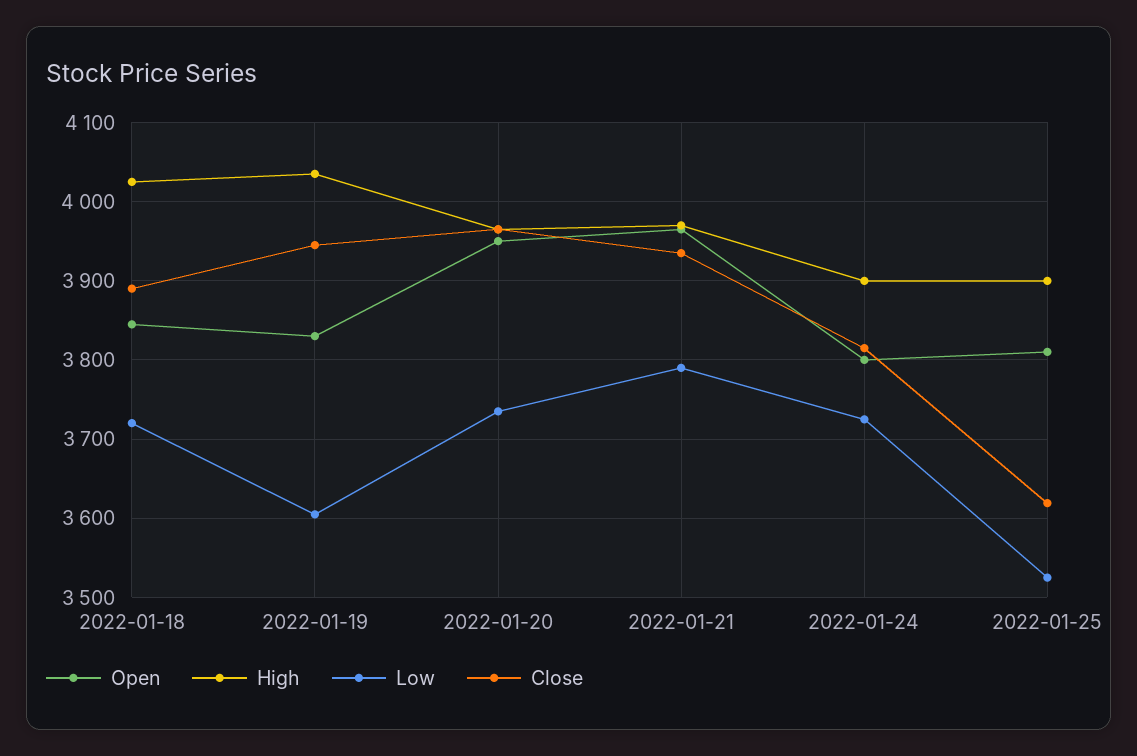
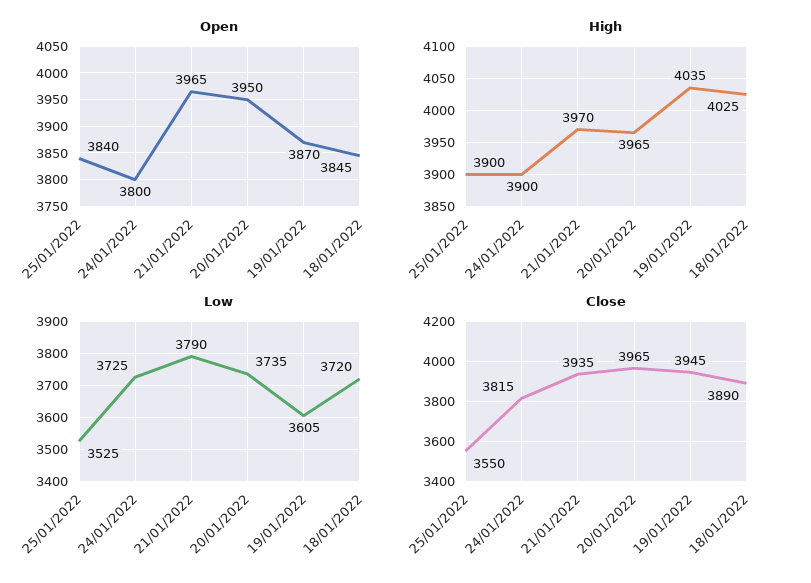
  {
    "Open": {
      "2022-01-18": 3845,
-     "2022-01-19": 3830,
+     "2022-01-19": 3870,
      "2022-01-20": 3950,
      "2022-01-21": 3965,
      "2022-01-24": 3800,
-     "2022-01-25": 3810
+     "2022-01-25": 3840
    },
    "High": {
      "2022-01-18": 4025,
      "2022-01-19": 4035,
      "2022-01-20": 3965,
      "2022-01-21": 3970,
      "2022-01-24": 3900,
      "2022-01-25": 3900
    },
    "Low": {
      "2022-01-18": 3720,
      "2022-01-19": 3605,
      "2022-01-20": 3735,
      "2022-01-21": 3790,
      "2022-01-24": 3725,
      "2022-01-25": 3525
    },
    "Close": {
      "2022-01-18": 3890,
      "2022-01-19": 3945,
      "2022-01-20": 3965,
      "2022-01-21": 3935,
      "2022-01-24": 3815,
-     "2022-01-25": 3620
+     "2022-01-25": 3550
    }
  }

